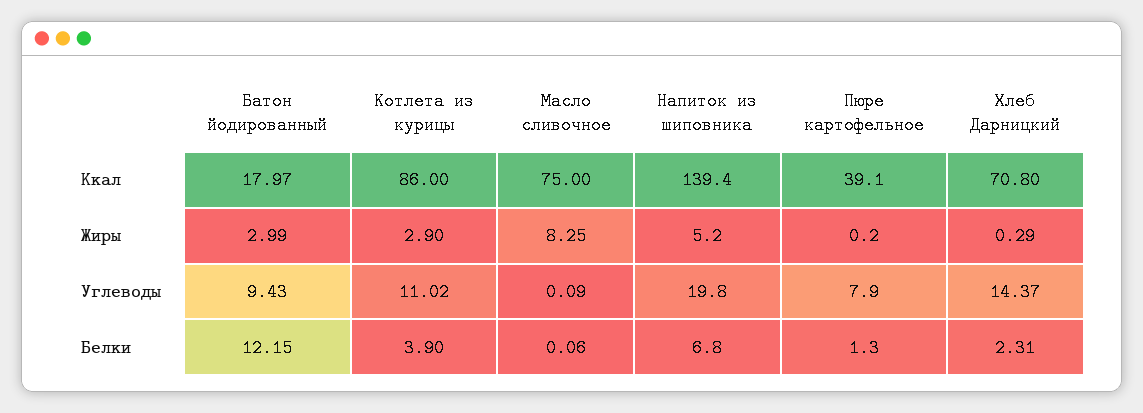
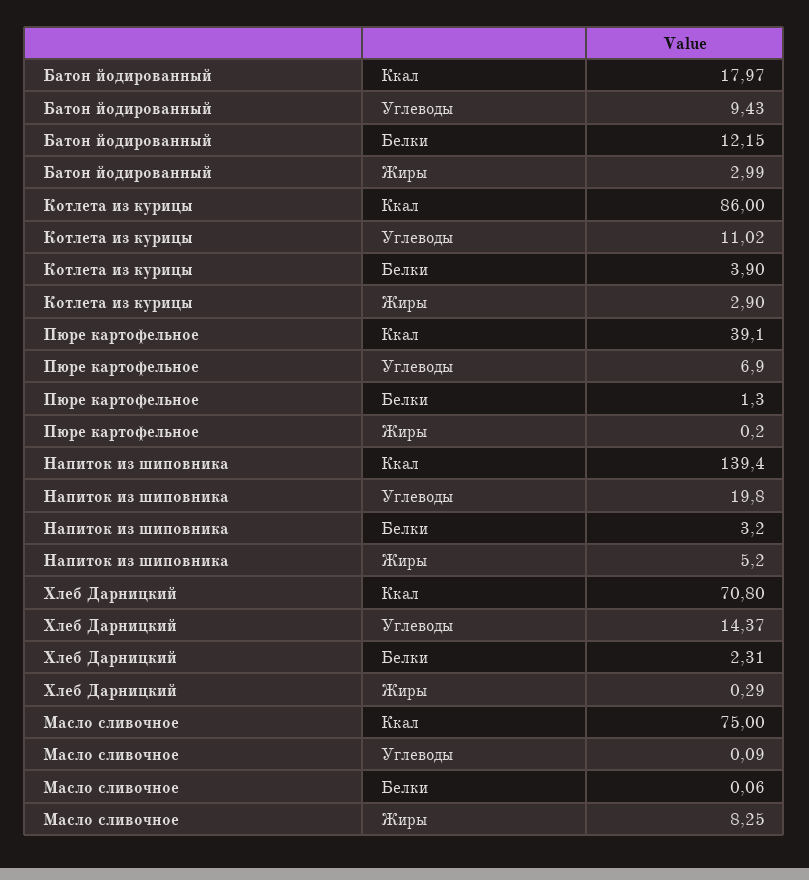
  {
    "Батон йодированный": {
      "Ккал": 17.97,
      "Жиры": 2.99,
      "Углеводы": 9.43,
      "Белки": 12.15
    },
    "Котлета из курицы": {
      "Ккал": 86,
      "Жиры": 2.9,
      "Углеводы": 11.02,
      "Белки": 3.9
    },
    "Масло сливочное": {
      "Ккал": 75,
      "Жиры": 8.25,
      "Углеводы": 0.09,
      "Белки": 0.06
    },
    "Напиток из шиповника": {
      "Ккал": 139.4,
      "Жиры": 5.2,
      "Углеводы": 19.8,
-     "Белки": 6.8
+     "Белки": 3.2
    },
    "Пюре картофельное": {
      "Ккал": 39.1,
      "Жиры": 0.2,
-     "Углеводы": 7.9,
+     "Углеводы": 6.9,
      "Белки": 1.3
    },
    "Хлеб Дарницкий": {
      "Ккал": 70.8,
      "Жиры": 0.29,
      "Углеводы": 14.37,
      "Белки": 2.31
    }
  }

